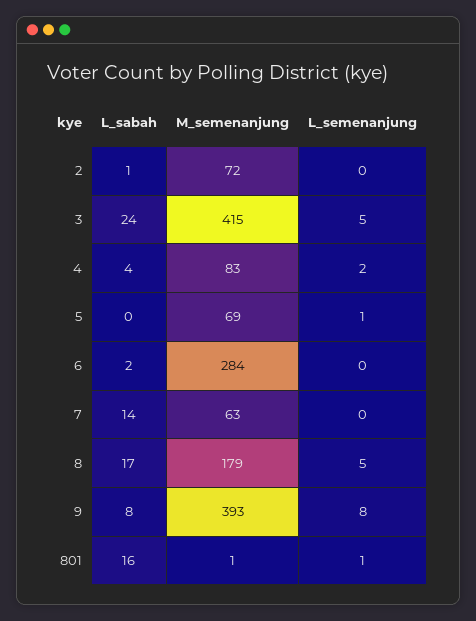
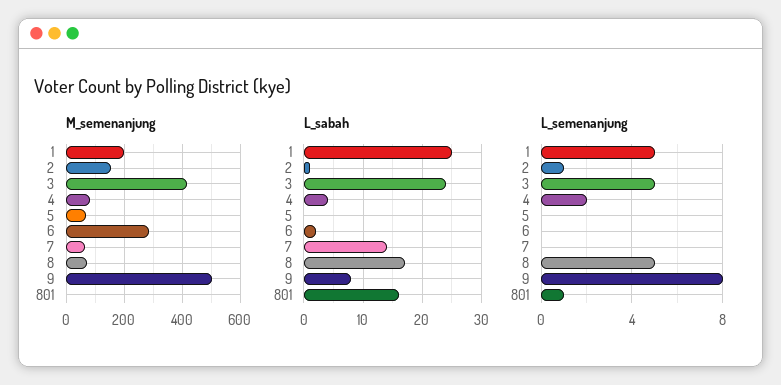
  {
    "L_sabah": {
      "2": 1,
      "3": 24,
      "4": 4,
      "5": 0,
      "6": 2,
      "7": 14,
      "8": 17,
      "9": 8,
-     "801": 16
+     "801": 16,
+     "1": 25
    },
    "M_semenanjung": {
-     "2": 72,
+     "2": 150,
      "3": 415,
      "4": 83,
      "5": 69,
      "6": 284,
      "7": 63,
-     "8": 179,
+     "8": 75,
-     "9": 393,
+     "9": 500,
-     "801": 1
+     "801": 1,
+     "1": 200
    },
    "L_semenanjung": {
-     "2": 0,
+     "2": 1,
      "3": 5,
      "4": 2,
-     "5": 1,
+     "5": 0,
      "6": 0,
      "7": 0,
      "8": 5,
      "9": 8,
-     "801": 1
+     "801": 1,
+     "1": 5
    }
  }

